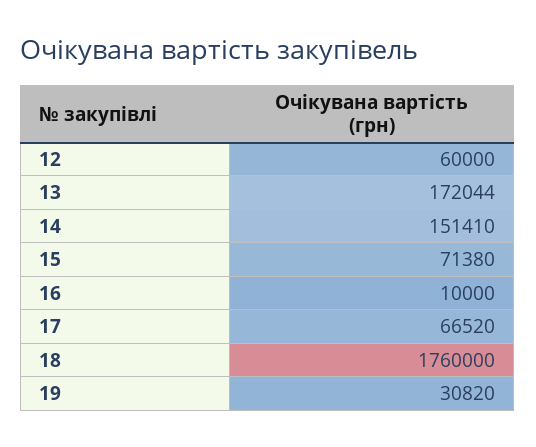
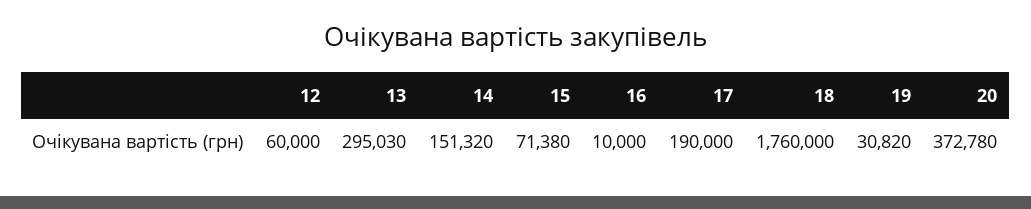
  {
    "12": 60000,
-   "13": 172044,
+   "13": 295030,
-   "14": 151410,
+   "14": 151320,
    "15": 71380,
    "16": 10000,
-   "17": 66520,
+   "17": 190000,
    "18": 1760000,
-   "19": 30820
+   "19": 30820,
+   "20": 372780
  }

